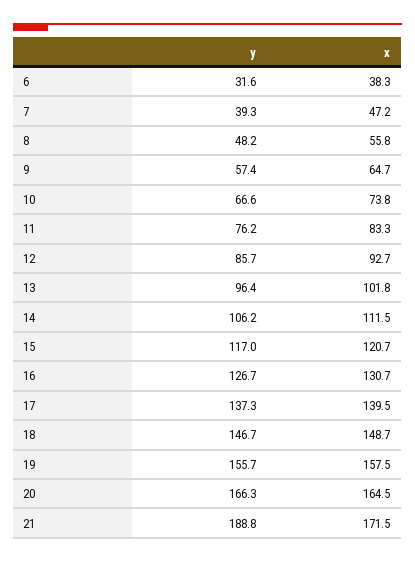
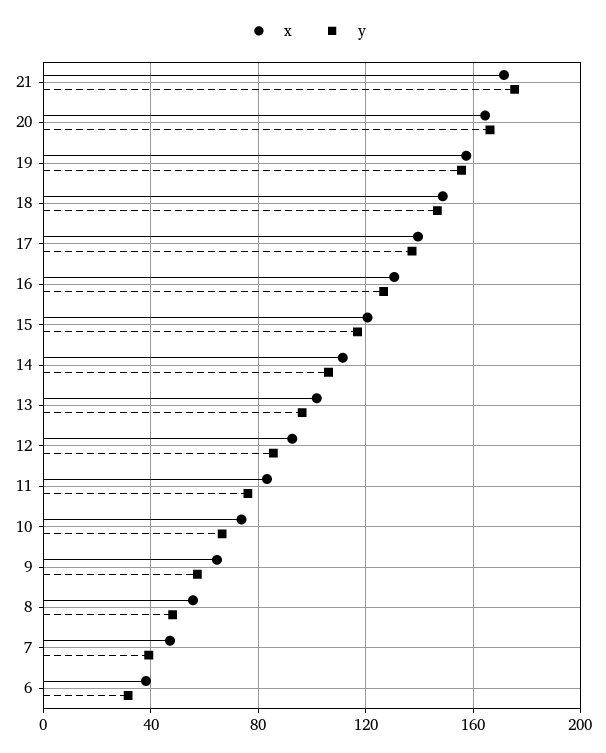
  {
    "y": {
      "6": 31.6,
      "7": 39.3,
      "8": 48.2,
      "9": 57.4,
      "10": 66.6,
      "11": 76.2,
      "12": 85.7,
      "13": 96.4,
      "14": 106.2,
      "15": 117,
      "16": 126.7,
      "17": 137.3,
      "18": 146.7,
      "19": 155.7,
      "20": 166.3,
-     "21": 188.8
+     "21": 175
    },
    "x": {
      "6": 38.3,
      "7": 47.2,
      "8": 55.8,
      "9": 64.7,
      "10": 73.8,
      "11": 83.3,
      "12": 92.7,
      "13": 101.8,
      "14": 111.5,
      "15": 120.7,
      "16": 130.7,
      "17": 139.5,
      "18": 148.7,
      "19": 157.5,
      "20": 164.5,
      "21": 171.5
    }
  }

